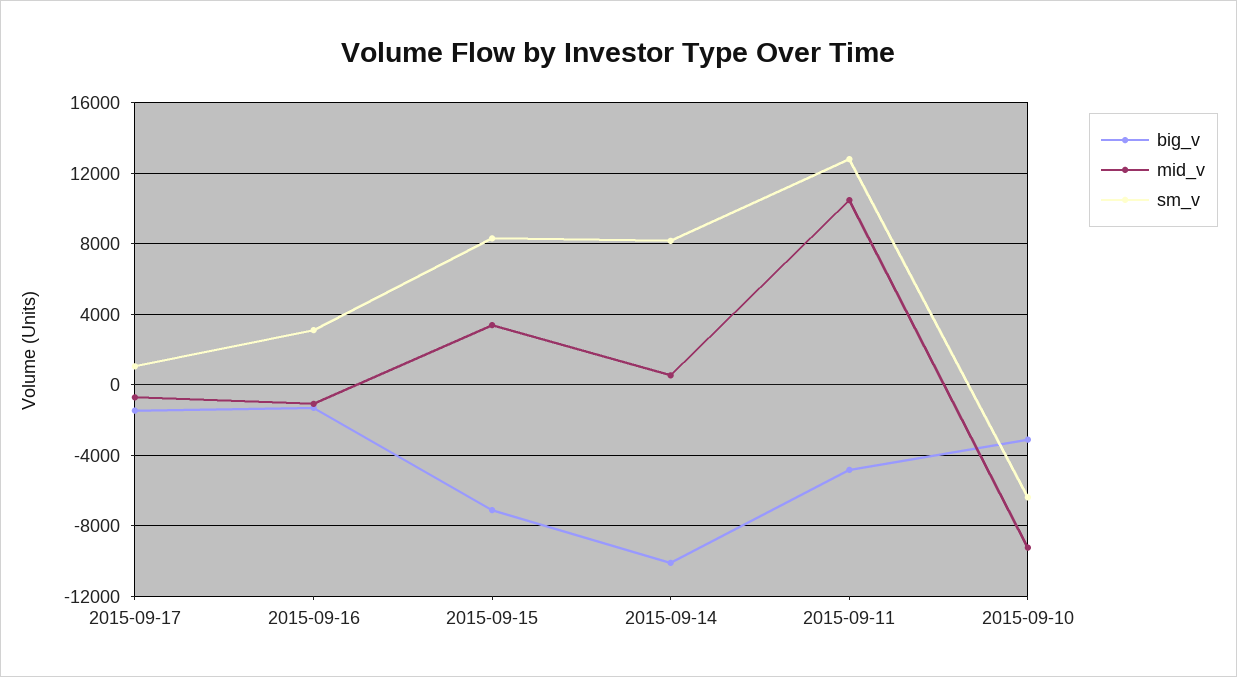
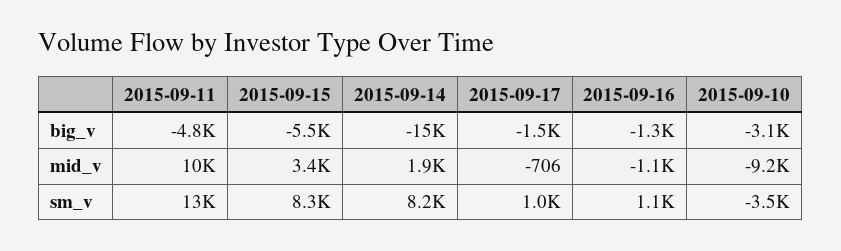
  {
    "big_v": {
      "2015-09-17": -1500,
      "2015-09-16": -1300,
-     "2015-09-15": -7000,
+     "2015-09-15": -5500,
-     "2015-09-14": -10000,
+     "2015-09-14": -15000,
      "2015-09-11": -4800,
      "2015-09-10": -3100
    },
    "mid_v": {
      "2015-09-17": -706,
      "2015-09-16": -1100,
      "2015-09-15": 3400,
-     "2015-09-14": 500,
+     "2015-09-14": 1900,
      "2015-09-11": 10000,
      "2015-09-10": -9200
    },
    "sm_v": {
      "2015-09-17": 1000,
-     "2015-09-16": 3000,
+     "2015-09-16": 1100,
      "2015-09-15": 8300,
      "2015-09-14": 8200,
      "2015-09-11": 13000,
-     "2015-09-10": -6500
+     "2015-09-10": -3500
    }
  }

